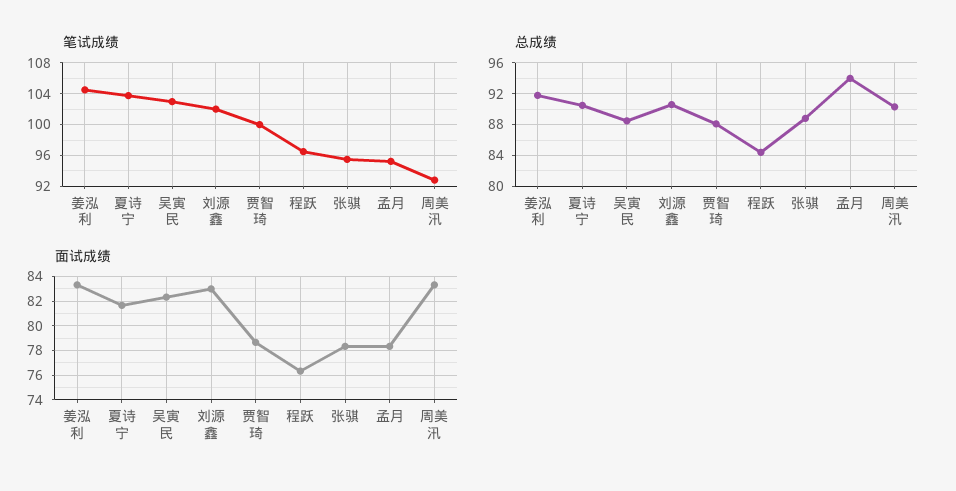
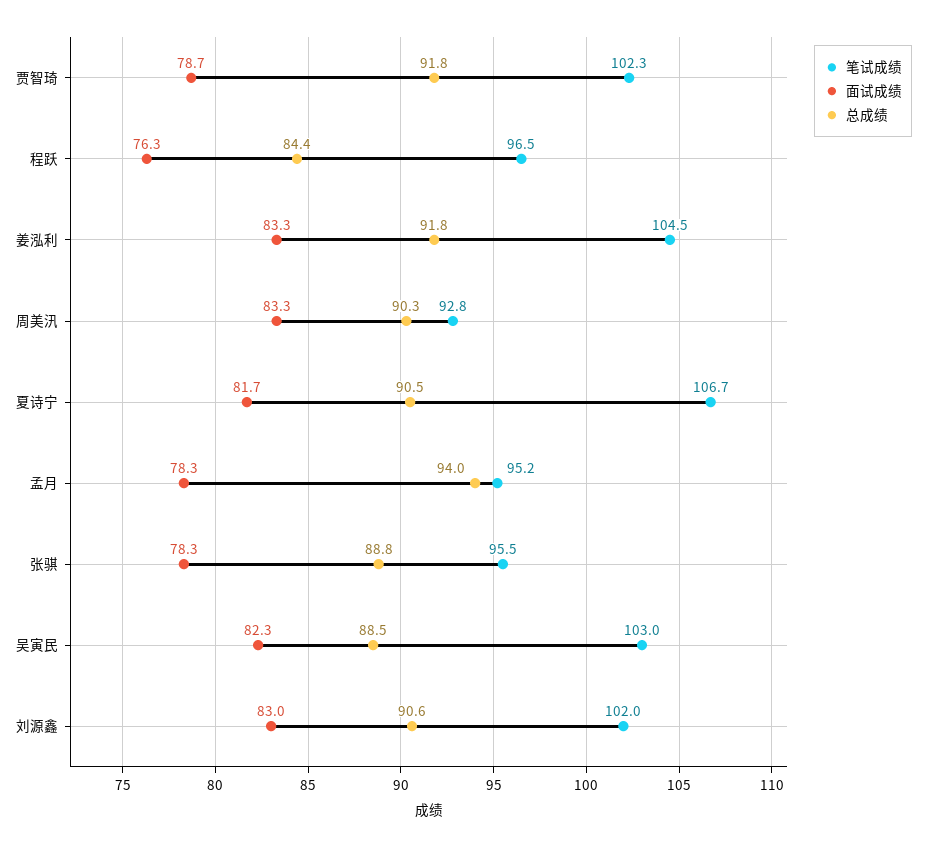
  {
    "笔试成绩": {
      "姜泓利": 104.5,
-     "夏诗宁": 104,
+     "夏诗宁": 106.7,
      "吴寅民": 103,
      "刘源鑫": 102,
-     "贾智琦": 100,
+     "贾智琦": 102.3,
      "程跃": 96.5,
      "张骐": 95.5,
      "孟月": 95.2,
      "周美汛": 92.8
    },
    "总成绩": {
      "姜泓利": 91.8,
      "夏诗宁": 90.5,
      "吴寅民": 88.5,
      "刘源鑫": 90.6,
-     "贾智琦": 88,
+     "贾智琦": 91.8,
      "程跃": 84.4,
      "张骐": 88.8,
      "孟月": 94,
      "周美汛": 90.3
    },
    "面试成绩": {
      "姜泓利": 83.3,
      "夏诗宁": 81.7,
      "吴寅民": 82.3,
      "刘源鑫": 83,
      "贾智琦": 78.7,
      "程跃": 76.3,
      "张骐": 78.3,
      "孟月": 78.3,
      "周美汛": 83.3
    }
  }

